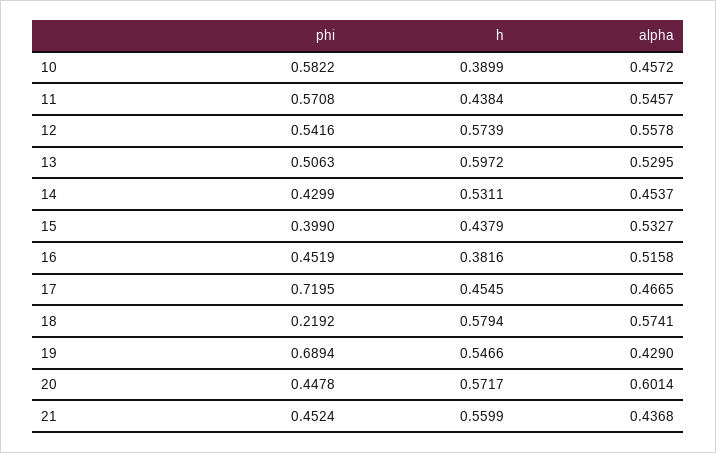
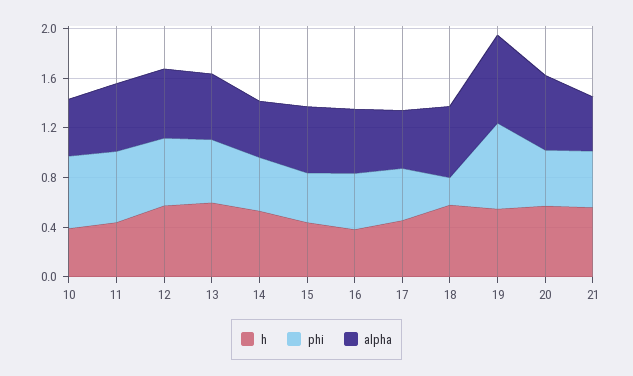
  {
    "phi": {
      "10": 0.5822,
      "11": 0.5708,
      "12": 0.5416,
      "13": 0.5063,
      "14": 0.4299,
      "15": 0.399,
      "16": 0.4519,
-     "17": 0.7195,
+     "17": 0.4,
      "18": 0.2192,
      "19": 0.6894,
      "20": 0.4478,
      "21": 0.4524
    },
    "h": {
      "10": 0.3899,
      "11": 0.4384,
      "12": 0.5739,
      "13": 0.5972,
      "14": 0.5311,
      "15": 0.4379,
      "16": 0.3816,
      "17": 0.4545,
      "18": 0.5794,
      "19": 0.5466,
      "20": 0.5717,
      "21": 0.5599
    },
    "alpha": {
      "10": 0.4572,
      "11": 0.5457,
      "12": 0.5578,
      "13": 0.5295,
      "14": 0.4537,
      "15": 0.5327,
      "16": 0.5158,
      "17": 0.4665,
      "18": 0.5741,
-     "19": 0.429,
+     "19": 0.7,
      "20": 0.6014,
      "21": 0.4368
    }
  }

